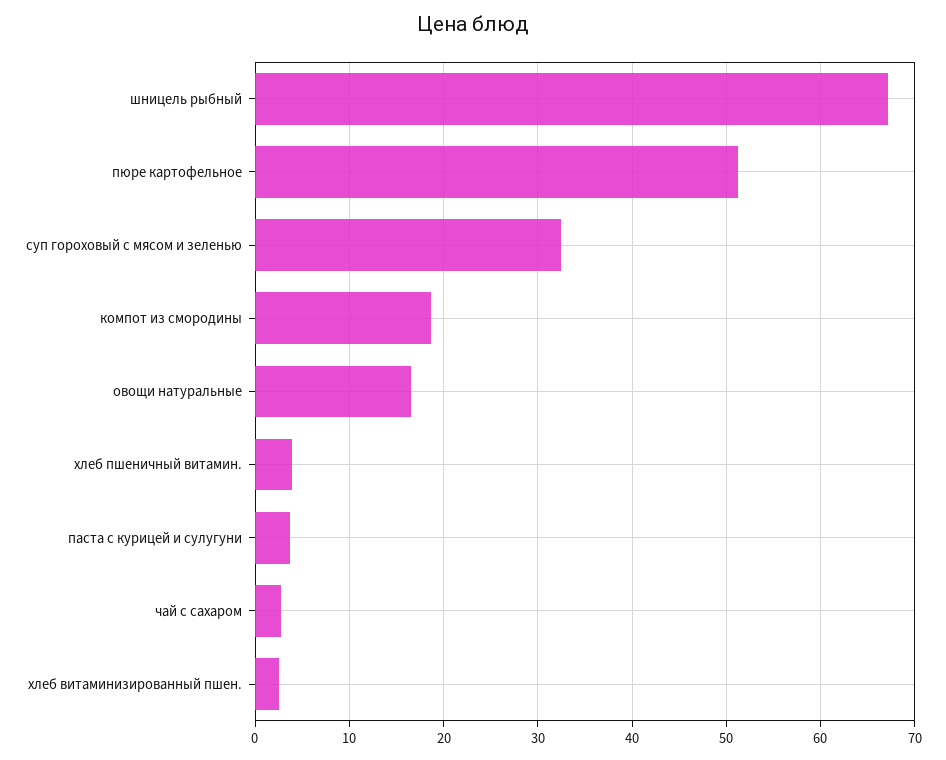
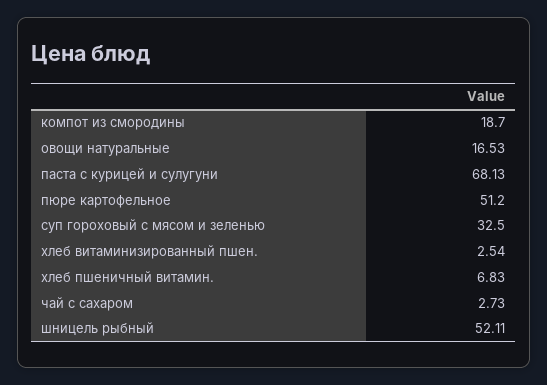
  {
-   "шницель рыбный": 67,
+   "шницель рыбный": 52.11,
    "пюре картофельное": 51.2,
    "суп гороховый с мясом и зеленью": 32.5,
    "компот из смородины": 18.7,
    "овощи натуральные": 16.53,
-   "хлеб пшеничный витамин.": 4,
+   "хлеб пшеничный витамин.": 6.83,
-   "паста с курицей и сулугуни": 4,
+   "паста с курицей и сулугуни": 68.13,
    "чай с сахаром": 2.73,
    "хлеб витаминизированный пшен.": 2.54
  }

